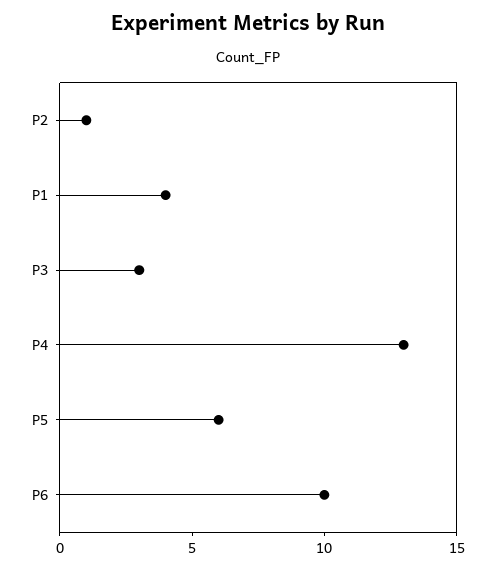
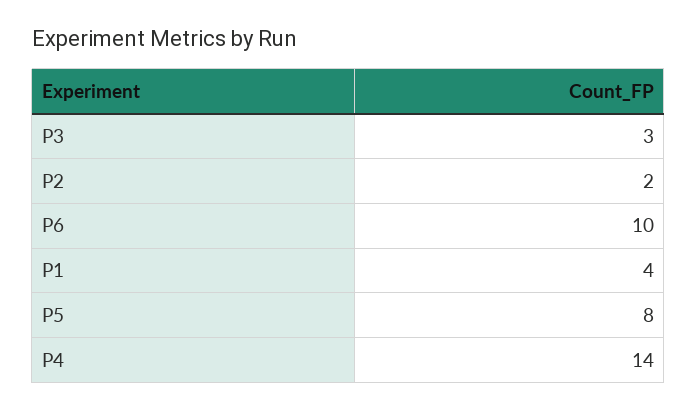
  {
-   "P2": 1,
+   "P2": 2,
    "P1": 4,
    "P3": 3,
-   "P4": 13,
+   "P4": 14,
-   "P5": 6,
+   "P5": 8,
    "P6": 10
  }

